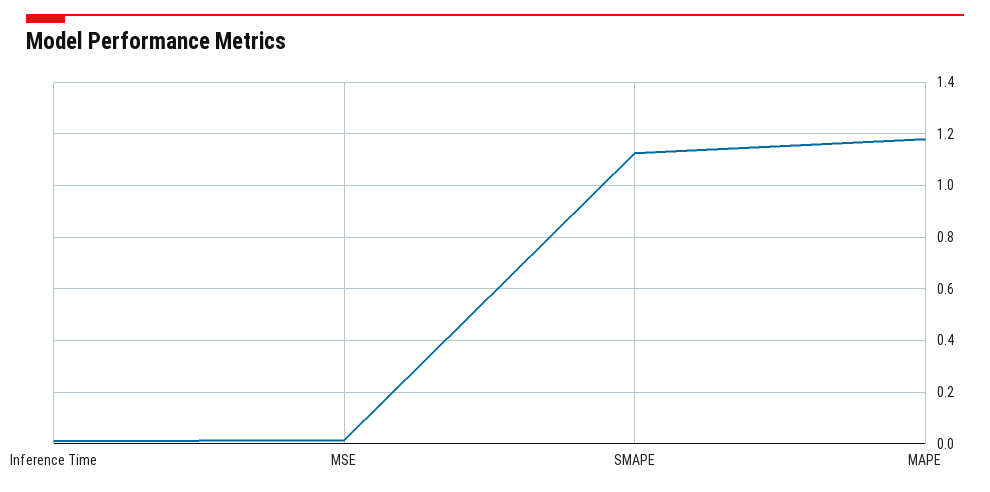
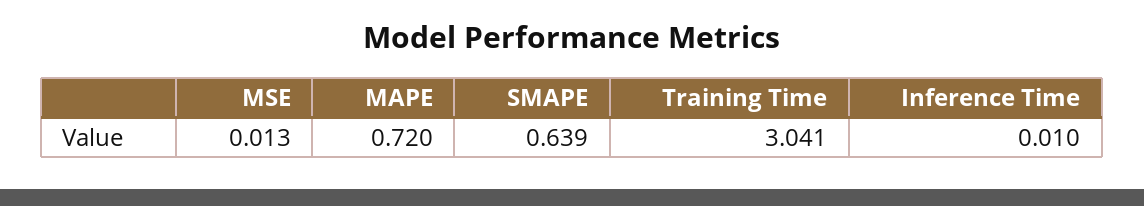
  {
    "Inference Time": 0.01,
    "MSE": 0.013,
-   "SMAPE": 1.125,
+   "SMAPE": 0.639,
-   "MAPE": 1.175
+   "MAPE": 0.72,
+   "Training Time": 3.041
  }

